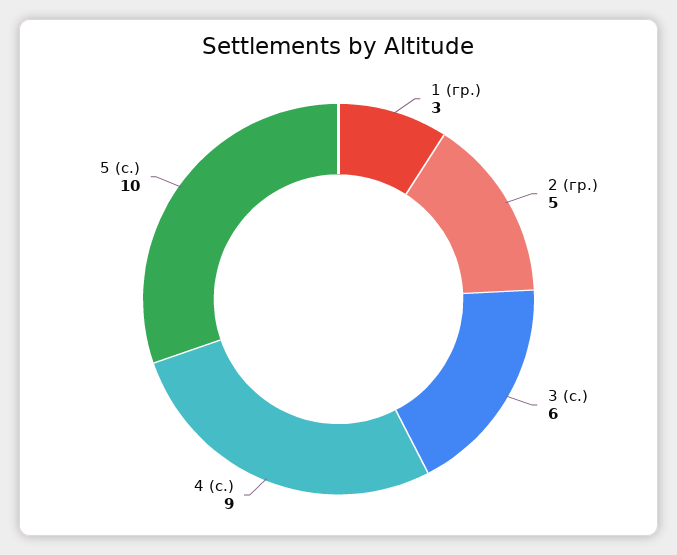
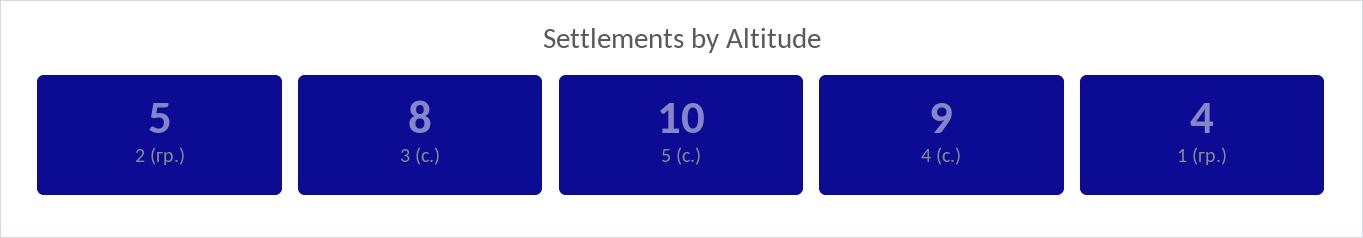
  {
-   "1 (гр.)": 3,
+   "1 (гр.)": 4,
    "2 (гр.)": 5,
-   "3 (с.)": 6,
+   "3 (с.)": 8,
    "4 (с.)": 9,
    "5 (с.)": 10
  }

